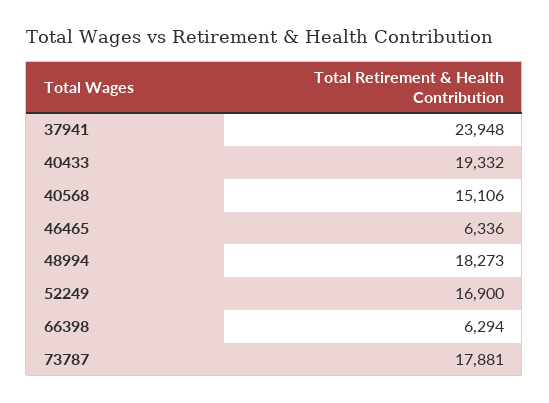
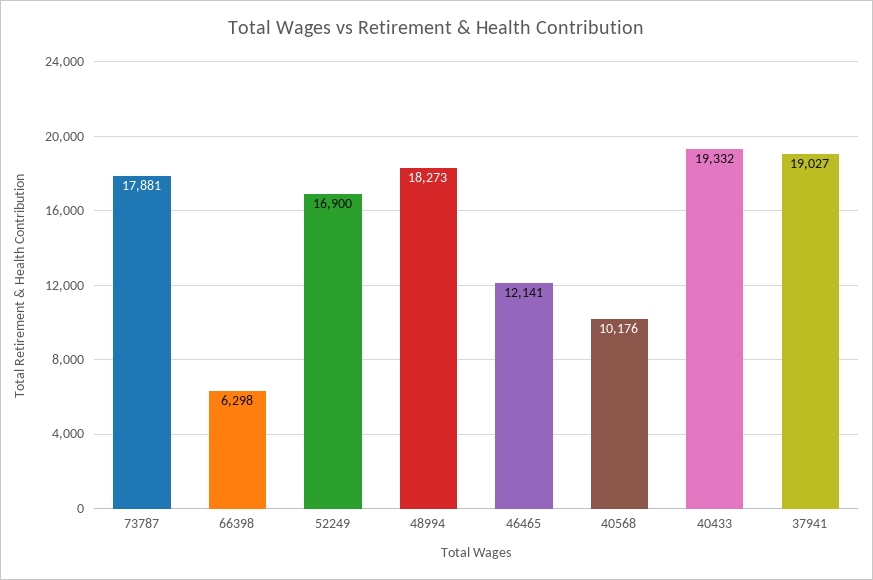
  {
-   "37941": 23948,
+   "37941": 19027,
    "40433": 19332,
-   "40568": 15106,
+   "40568": 10176,
-   "46465": 6336,
+   "46465": 12141,
    "48994": 18273,
    "52249": 16900,
-   "66398": 6294,
+   "66398": 6298,
    "73787": 17881
  }

